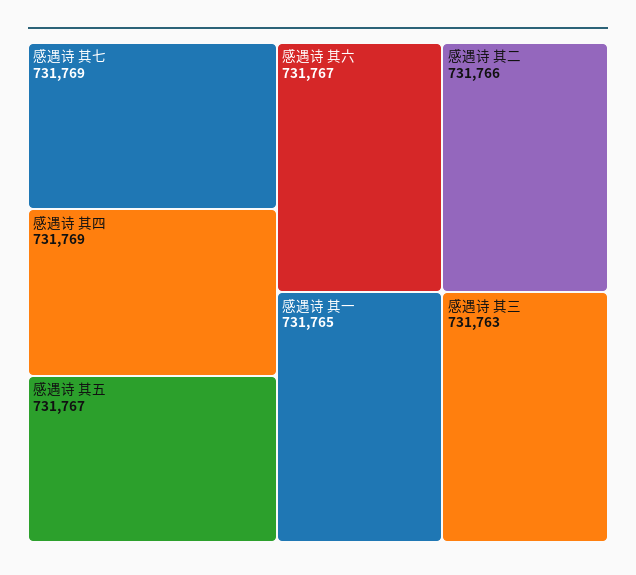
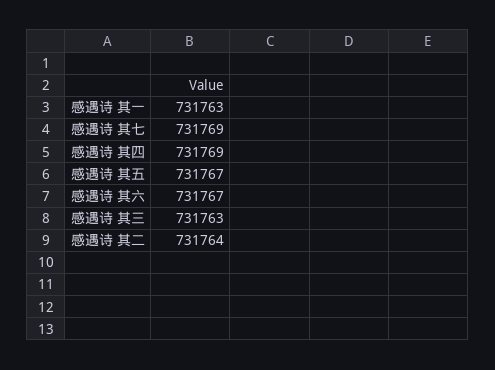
  {
    "感遇诗 其七": 731769,
    "感遇诗 其四": 731769,
    "感遇诗 其五": 731767,
    "感遇诗 其六": 731767,
-   "感遇诗 其二": 731766,
+   "感遇诗 其二": 731764,
-   "感遇诗 其一": 731765,
+   "感遇诗 其一": 731763,
    "感遇诗 其三": 731763
  }

